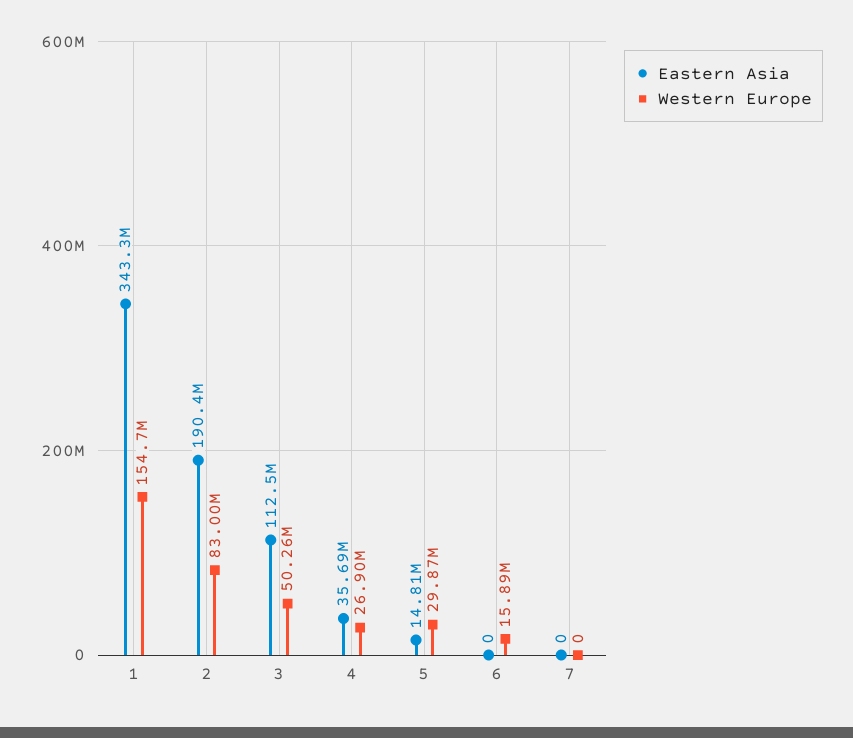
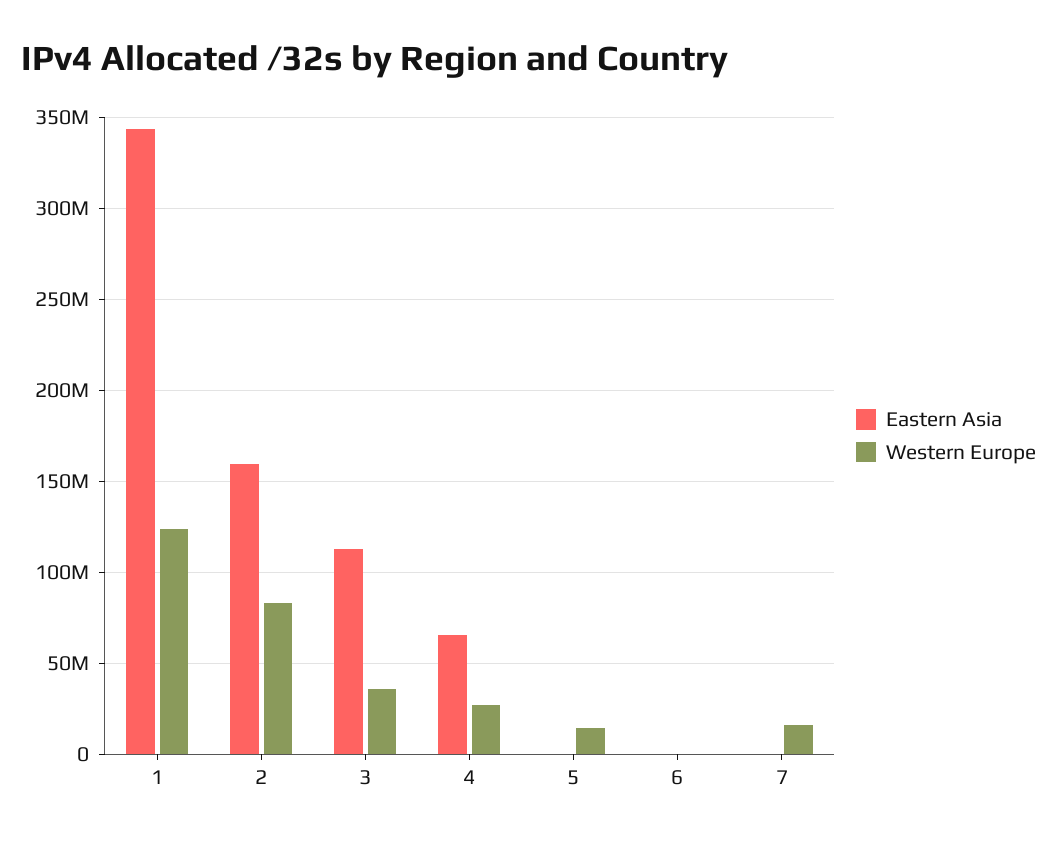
  {
    "Eastern Asia": {
      "1": 343300000,
-     "2": 190400000,
+     "2": 160000000,
      "3": 112500000,
-     "4": 35690000,
+     "4": 65000000,
-     "5": 14810000,
+     "5": 0,
      "6": 0,
      "7": 0
    },
    "Western Europe": {
-     "1": 154700000,
+     "1": 125000000,
      "2": 83000000,
-     "3": 50260000,
+     "3": 35000000,
      "4": 26900000,
-     "5": 29870000,
+     "5": 15000000,
-     "6": 15890000,
+     "6": 0,
-     "7": 0
+     "7": 15000000
    }
  }

